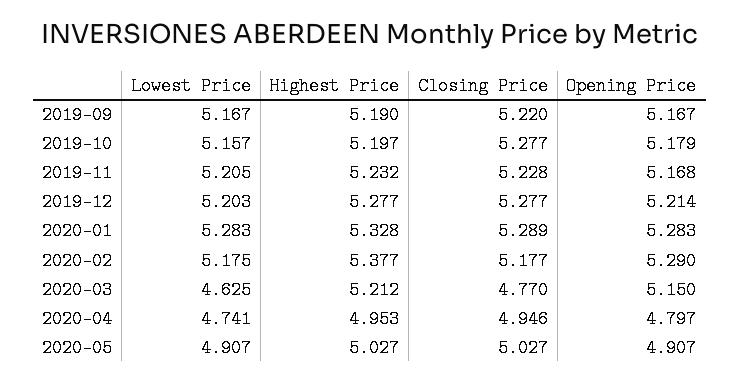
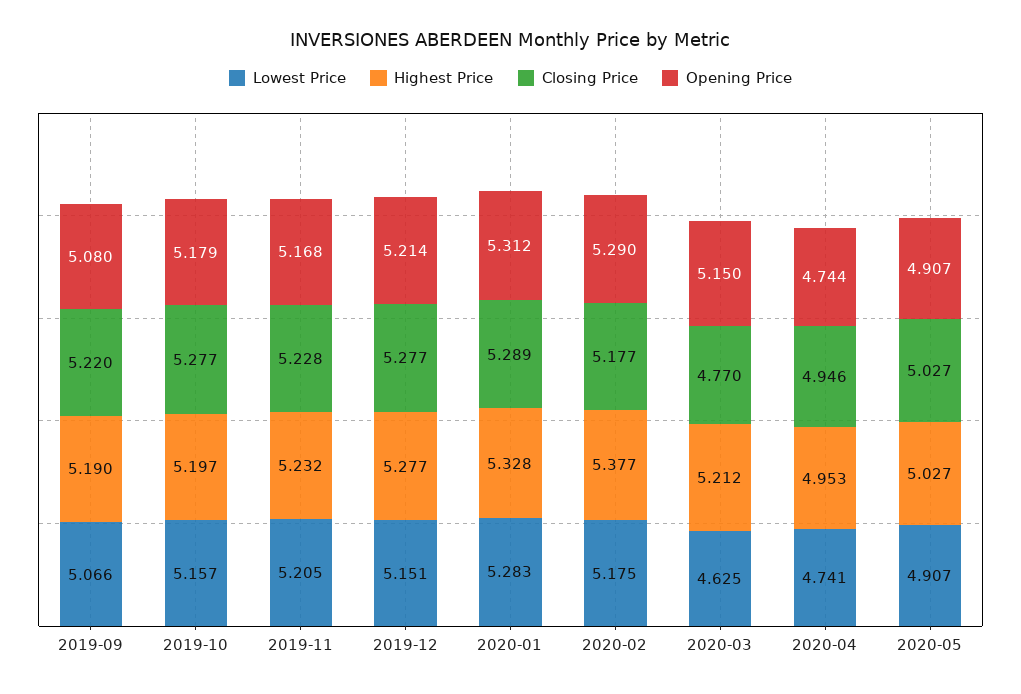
  {
    "Lowest Price": {
-     "2019-09": 5.167,
+     "2019-09": 5.066,
      "2019-10": 5.157,
      "2019-11": 5.205,
-     "2019-12": 5.203,
+     "2019-12": 5.151,
      "2020-01": 5.283,
      "2020-02": 5.175,
      "2020-03": 4.625,
      "2020-04": 4.741,
      "2020-05": 4.907
    },
    "Highest Price": {
      "2019-09": 5.19,
      "2019-10": 5.197,
      "2019-11": 5.232,
      "2019-12": 5.277,
      "2020-01": 5.328,
      "2020-02": 5.377,
      "2020-03": 5.212,
      "2020-04": 4.953,
      "2020-05": 5.027
    },
    "Closing Price": {
      "2019-09": 5.22,
      "2019-10": 5.277,
      "2019-11": 5.228,
      "2019-12": 5.277,
      "2020-01": 5.289,
      "2020-02": 5.177,
      "2020-03": 4.77,
      "2020-04": 4.946,
      "2020-05": 5.027
    },
    "Opening Price": {
-     "2019-09": 5.167,
+     "2019-09": 5.08,
      "2019-10": 5.179,
      "2019-11": 5.168,
      "2019-12": 5.214,
-     "2020-01": 5.283,
+     "2020-01": 5.312,
      "2020-02": 5.29,
      "2020-03": 5.15,
-     "2020-04": 4.797,
+     "2020-04": 4.744,
      "2020-05": 4.907
    }
  }

